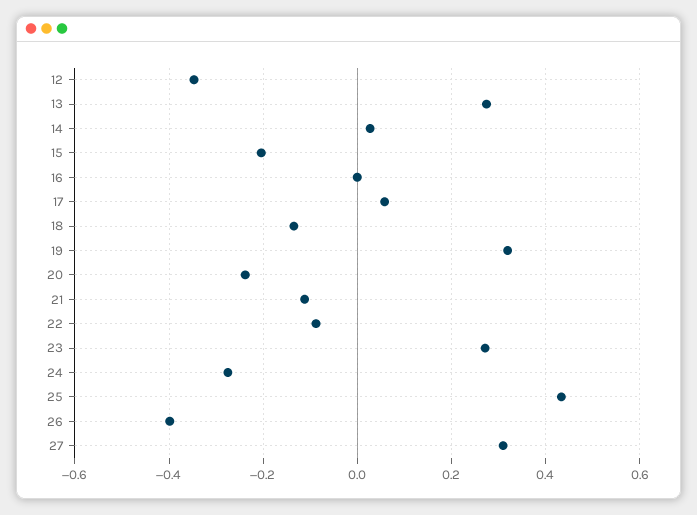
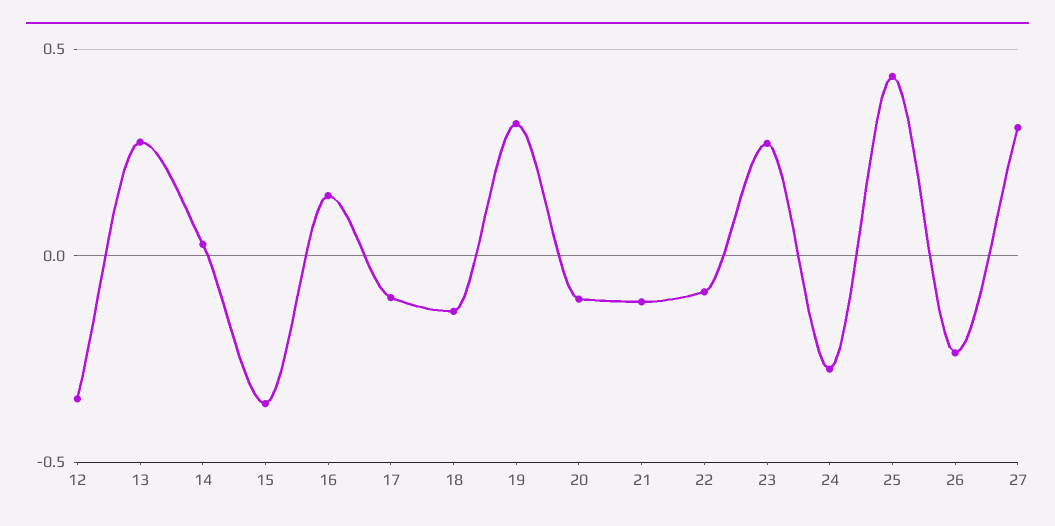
  {
    "12": -0.34,
    "13": 0.28,
    "14": 0.02,
-   "15": -0.2,
+   "15": -0.35,
-   "16": 0,
+   "16": 0.15,
-   "17": 0.06,
+   "17": -0.1,
    "18": -0.14,
    "19": 0.32,
-   "20": -0.24,
+   "20": -0.1,
    "21": -0.12,
    "22": -0.08,
    "23": 0.28,
    "24": -0.28,
    "25": 0.44,
-   "26": -0.4,
+   "26": -0.25,
    "27": 0.32
  }

